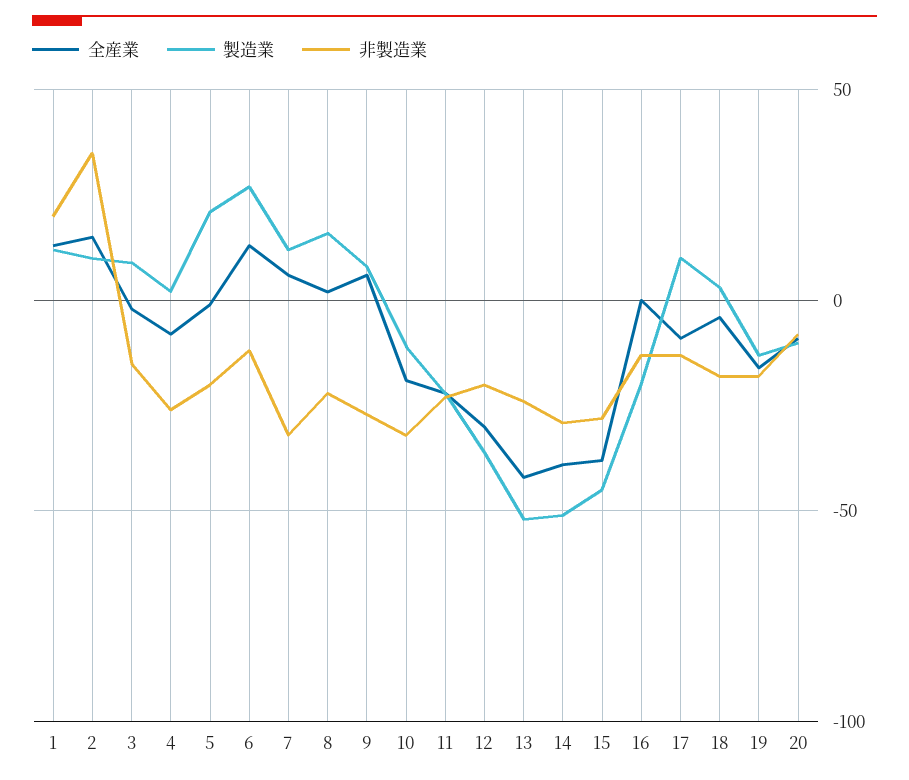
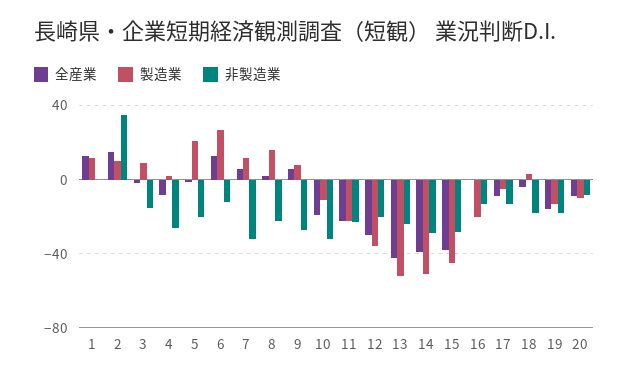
  {
    "全産業": {
      "1": 15,
      "2": 15,
      "3": 0,
      "4": -10,
      "5": 0,
      "6": 15,
      "7": 5,
      "8": 0,
      "9": 5,
      "10": -20,
      "11": -20,
      "12": -30,
      "13": -40,
      "14": -40,
      "15": -40,
      "16": 0,
      "17": -10,
      "18": -5,
      "19": -15,
      "20": -10
    },
    "製造業": {
      "1": 10,
      "2": 10,
      "3": 10,
      "4": 0,
      "5": 20,
      "6": 25,
      "7": 10,
      "8": 15,
      "9": 10,
      "10": -10,
      "11": -20,
      "12": -35,
      "13": -50,
      "14": -50,
      "15": -45,
      "16": -20,
-     "17": 10,
+     "17": -5,
      "18": 5,
      "19": -15,
      "20": -10
    },
    "非製造業": {
-     "1": 20,
+     "1": 0,
      "2": 35,
      "3": -15,
      "4": -25,
      "5": -20,
      "6": -10,
      "7": -30,
      "8": -20,
      "9": -25,
      "10": -30,
      "11": -25,
      "12": -20,
      "13": -25,
      "14": -30,
      "15": -30,
      "16": -15,
      "17": -15,
      "18": -20,
      "19": -20,
      "20": -10
    }
  }

